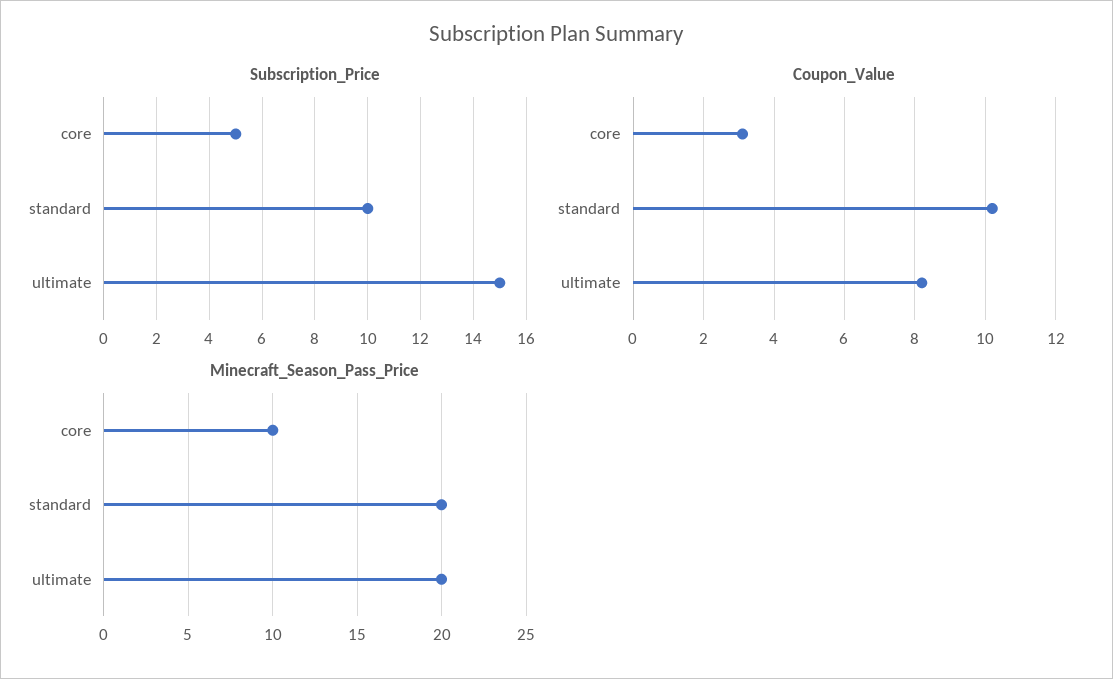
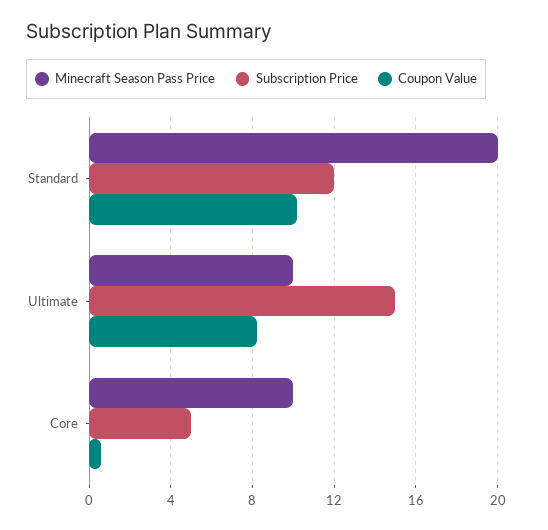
  {
    "Subscription_Price": {
      "core": 5,
-     "standard": 10,
+     "standard": 12,
      "ultimate": 15
    },
    "Coupon_Value": {
-     "core": 3,
+     "core": 0.5,
      "standard": 10,
      "ultimate": 8
    },
    "Minecraft_Season_Pass_Price": {
      "core": 10,
      "standard": 20,
-     "ultimate": 20
+     "ultimate": 10
    }
  }

